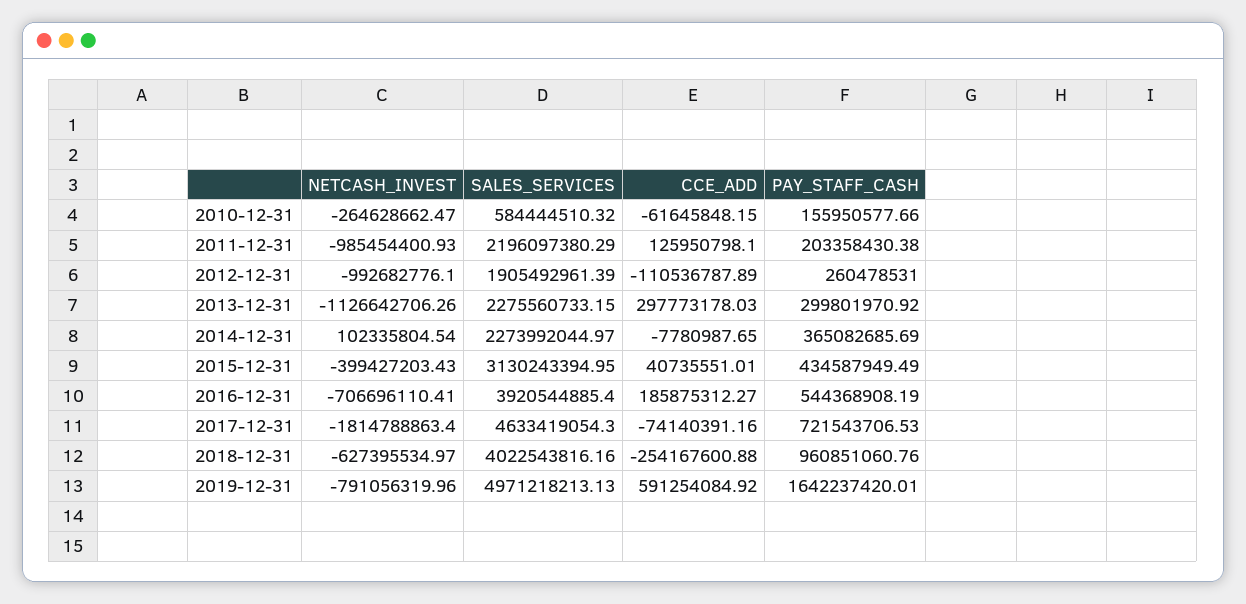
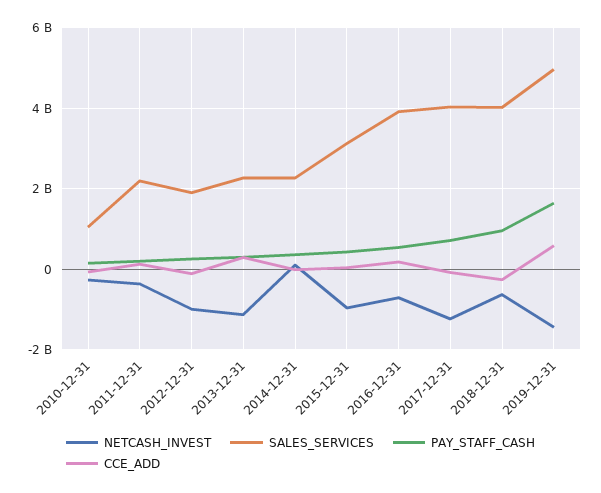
  {
    "NETCASH_INVEST": {
      "2010-12-31": -264628662.47,
-     "2011-12-31": -985454400.93,
+     "2011-12-31": -400000000,
      "2012-12-31": -992682776.1,
      "2013-12-31": -1126642706.26,
      "2014-12-31": 102335804.54,
-     "2015-12-31": -399427203.43,
+     "2015-12-31": -1000000000,
      "2016-12-31": -706696110.41,
-     "2017-12-31": -1814788863.4,
+     "2017-12-31": -1200000000,
      "2018-12-31": -627395534.97,
-     "2019-12-31": -791056319.96
+     "2019-12-31": -1400000000
    },
    "SALES_SERVICES": {
-     "2010-12-31": 584444510.32,
+     "2010-12-31": 1000000000,
      "2011-12-31": 2196097380.29,
      "2012-12-31": 1905492961.39,
      "2013-12-31": 2275560733.15,
      "2014-12-31": 2273992044.97,
      "2015-12-31": 3130243394.95,
      "2016-12-31": 3920544885.4,
-     "2017-12-31": 4633419054.3,
+     "2017-12-31": 4000000000,
      "2018-12-31": 4022543816.16,
      "2019-12-31": 4971218213.13
    },
    "CCE_ADD": {
      "2010-12-31": -61645848.15,
      "2011-12-31": 125950798.1,
      "2012-12-31": -110536787.89,
      "2013-12-31": 297773178.03,
      "2014-12-31": -7780987.65,
      "2015-12-31": 40735551.01,
      "2016-12-31": 185875312.27,
      "2017-12-31": -74140391.16,
      "2018-12-31": -254167600.88,
      "2019-12-31": 591254084.92
    },
    "PAY_STAFF_CASH": {
      "2010-12-31": 155950577.66,
      "2011-12-31": 203358430.38,
      "2012-12-31": 260478531,
      "2013-12-31": 299801970.92,
      "2014-12-31": 365082685.69,
      "2015-12-31": 434587949.49,
      "2016-12-31": 544368908.19,
      "2017-12-31": 721543706.53,
      "2018-12-31": 960851060.76,
      "2019-12-31": 1642237420.01
    }
  }

